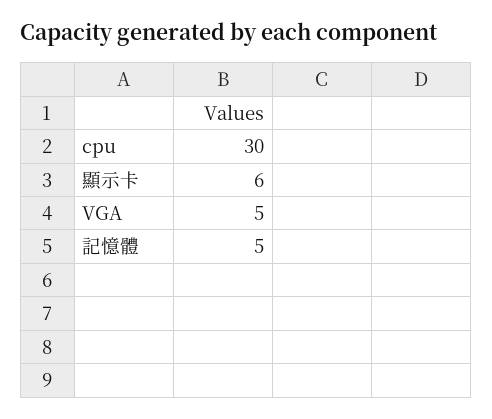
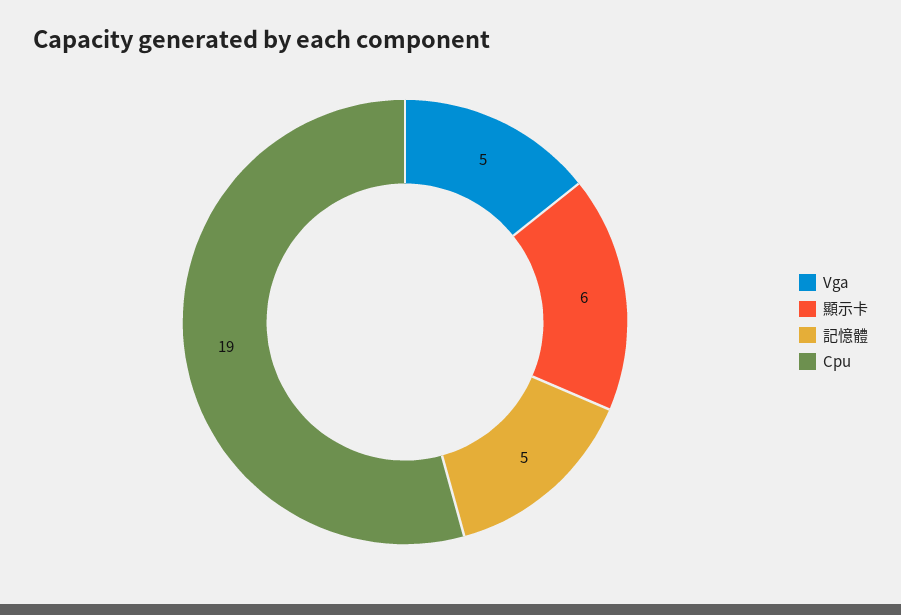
  {
-   "cpu": 30,
+   "cpu": 19,
    "顯示卡": 6,
    "VGA": 5,
    "記憶體": 5
  }

